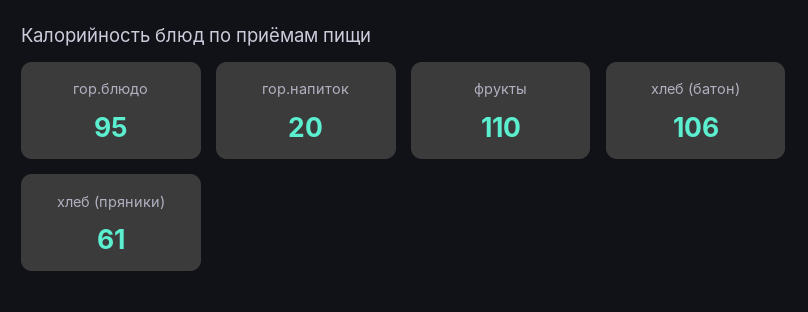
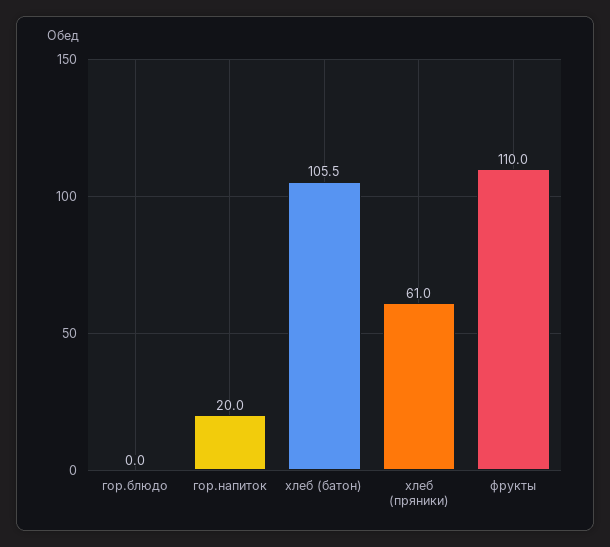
  {
-   "гор.блюдо": 95,
+   "гор.блюдо": 0,
    "гор.напиток": 20,
    "фрукты": 110,
    "хлеб (батон)": 105.5,
    "хлеб (пряники)": 61
  }

